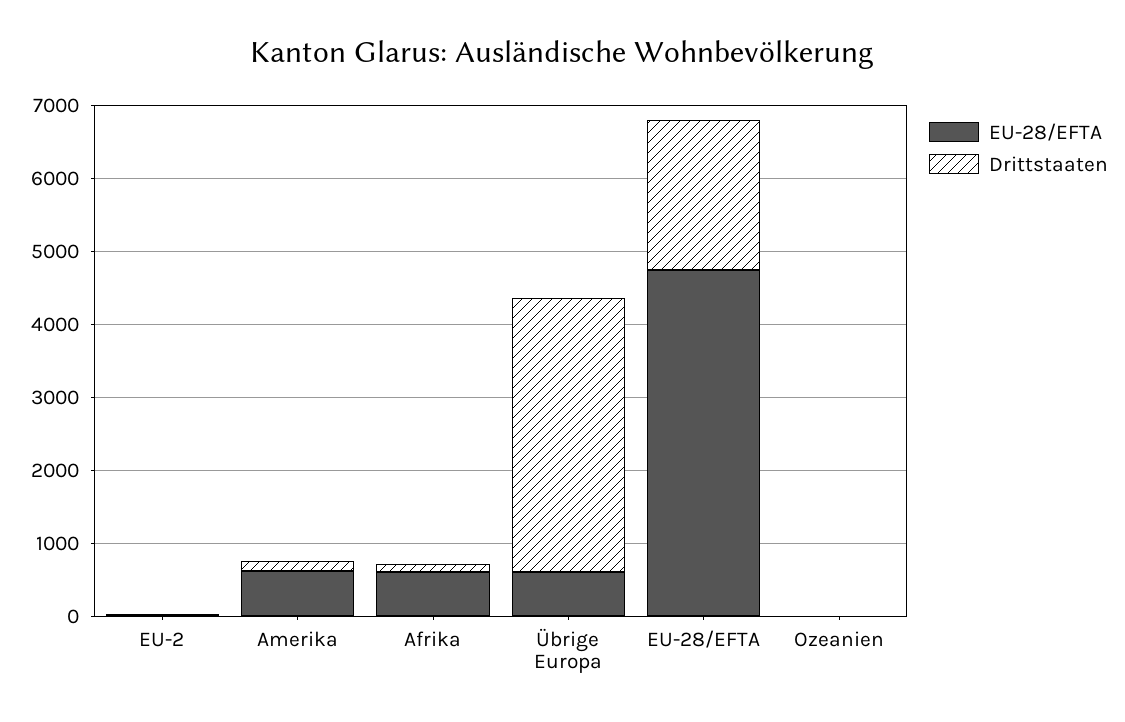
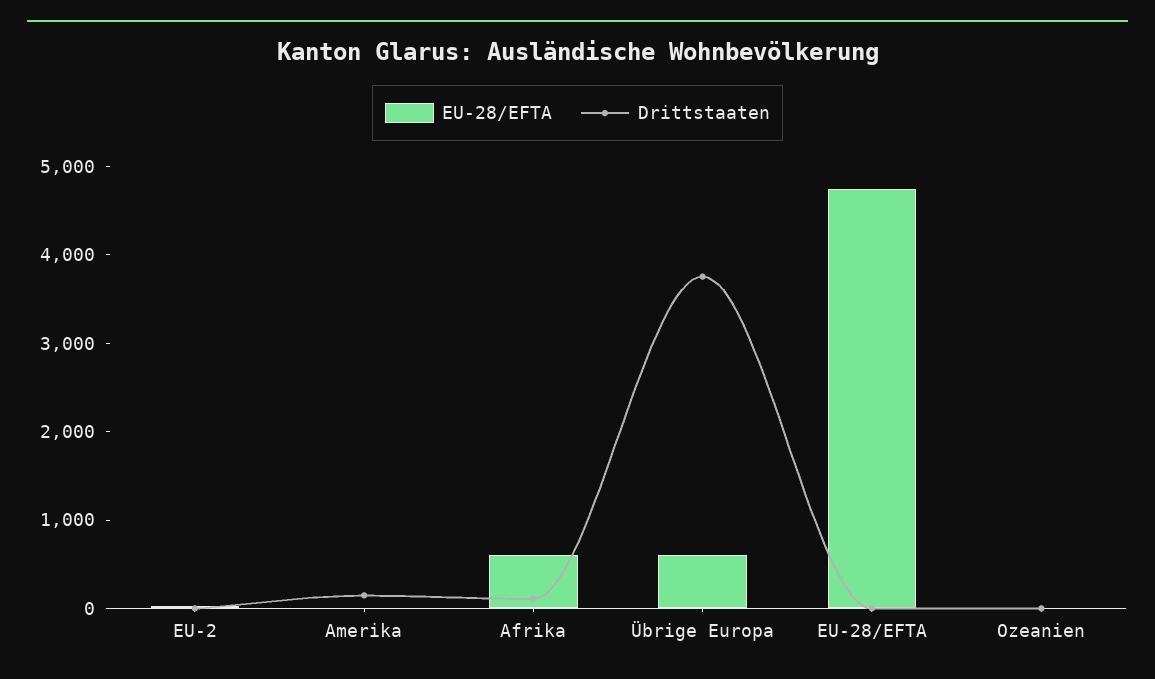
  {
    "EU-28/EFTA": {
      "EU-2": 0,
-     "Amerika": 600,
+     "Amerika": 0,
      "Afrika": 600,
      "Übrige Europa": 600,
      "EU-28/EFTA": 4800,
      "Ozeanien": 0
    },
    "Drittstaaten": {
      "EU-2": 0,
      "Amerika": 200,
      "Afrika": 200,
      "Übrige Europa": 3800,
-     "EU-28/EFTA": 2000,
+     "EU-28/EFTA": 0,
      "Ozeanien": 0
    }
  }

